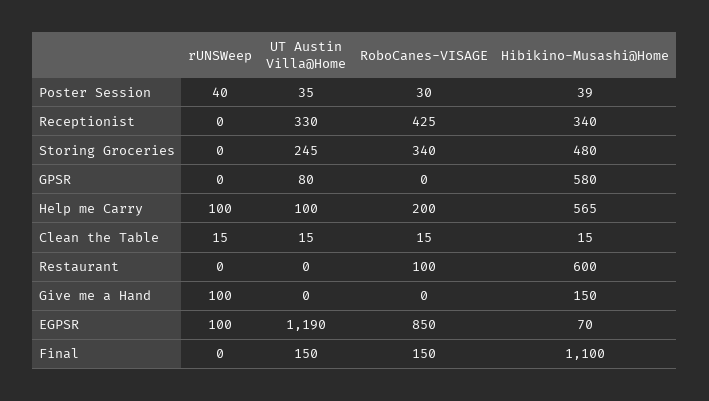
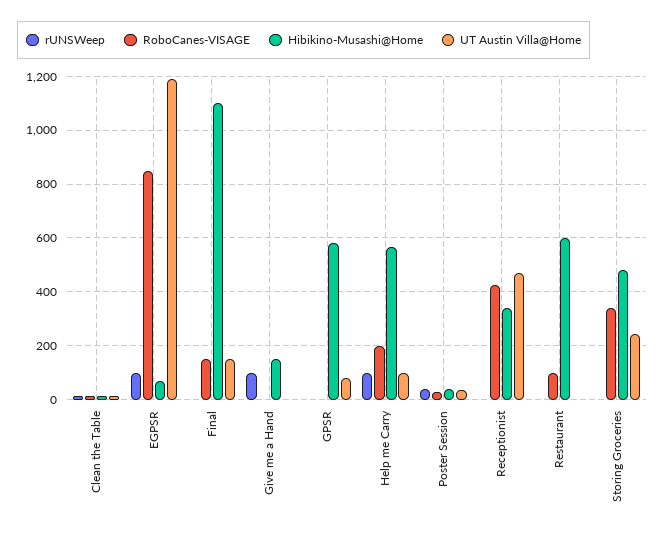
  {
    "rUNSWeep": {
      "Poster Session": 40,
      "Receptionist": 0,
      "Storing Groceries": 0,
      "GPSR": 0,
      "Help me Carry": 100,
      "Clean the Table": 15,
      "Restaurant": 0,
      "Give me a Hand": 100,
      "EGPSR": 100,
      "Final": 0
    },
    "UT Austin Villa@Home": {
      "Poster Session": 35,
-     "Receptionist": 330,
+     "Receptionist": 475,
      "Storing Groceries": 245,
      "GPSR": 80,
      "Help me Carry": 100,
      "Clean the Table": 15,
      "Restaurant": 0,
      "Give me a Hand": 0,
      "EGPSR": 1190,
      "Final": 150
    },
    "RoboCanes-VISAGE": {
      "Poster Session": 30,
      "Receptionist": 425,
      "Storing Groceries": 340,
      "GPSR": 0,
      "Help me Carry": 200,
      "Clean the Table": 15,
      "Restaurant": 100,
      "Give me a Hand": 0,
      "EGPSR": 850,
      "Final": 150
    },
    "Hibikino-Musashi@Home": {
      "Poster Session": 39,
      "Receptionist": 340,
      "Storing Groceries": 480,
      "GPSR": 580,
      "Help me Carry": 565,
      "Clean the Table": 15,
      "Restaurant": 600,
      "Give me a Hand": 150,
      "EGPSR": 70,
      "Final": 1100
    }
  }

